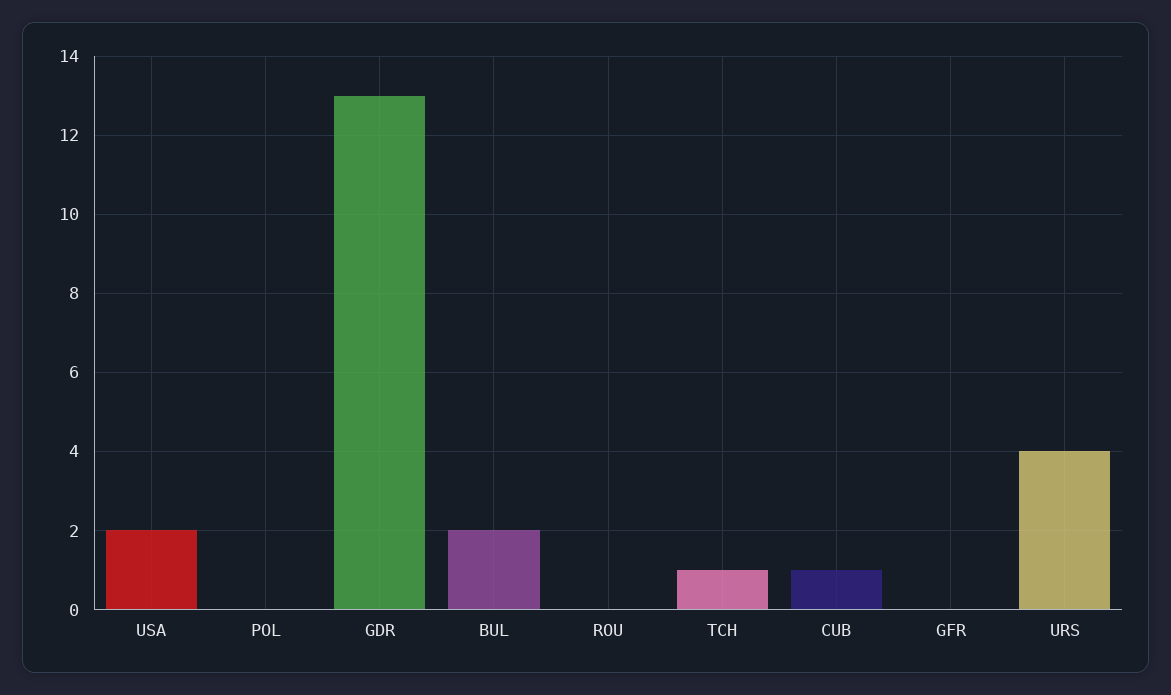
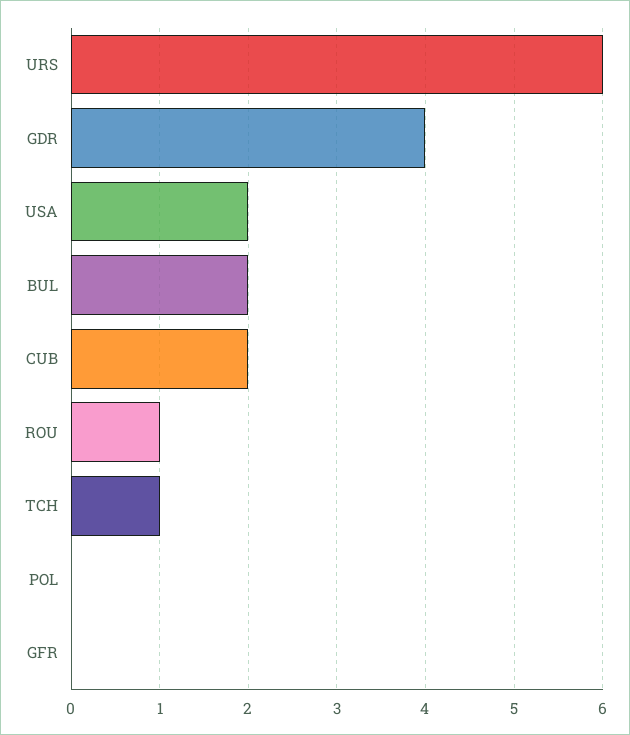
  {
    "USA": 2,
    "POL": 0,
-   "GDR": 13,
+   "GDR": 4,
    "BUL": 2,
-   "ROU": 0,
+   "ROU": 1,
    "TCH": 1,
-   "CUB": 1,
+   "CUB": 2,
    "GFR": 0,
-   "URS": 4
+   "URS": 6
  }

